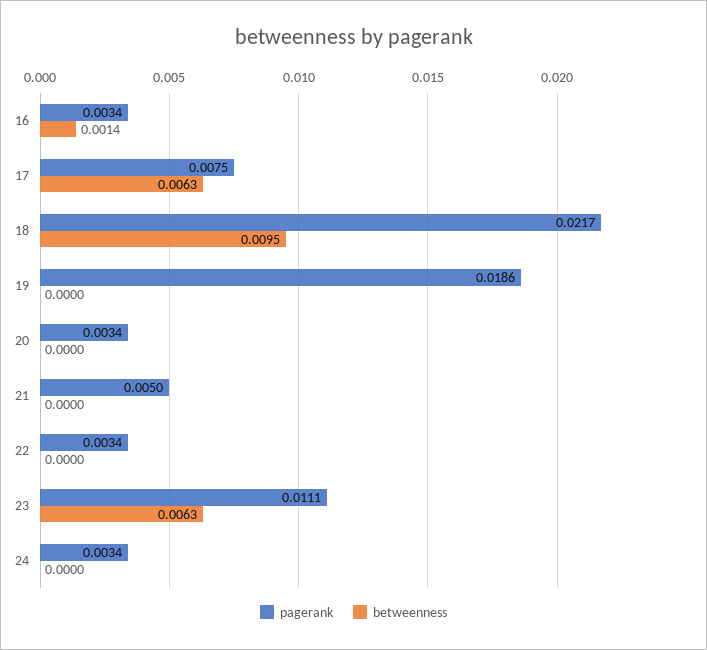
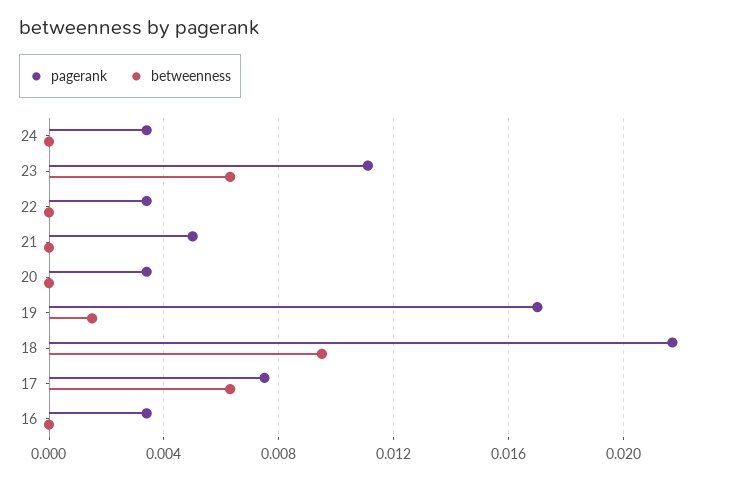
  {
    "pagerank": {
      "16": 0.0034,
      "17": 0.0075,
      "18": 0.0217,
-     "19": 0.0186,
+     "19": 0.017,
      "20": 0.0034,
      "21": 0.005,
      "22": 0.0034,
      "23": 0.0111,
      "24": 0.0034
    },
    "betweenness": {
-     "16": 0.0014,
+     "16": 0,
      "17": 0.0063,
      "18": 0.0095,
-     "19": 0,
+     "19": 0.0015,
      "20": 0,
      "21": 0,
      "22": 0,
      "23": 0.0063,
      "24": 0
    }
  }

